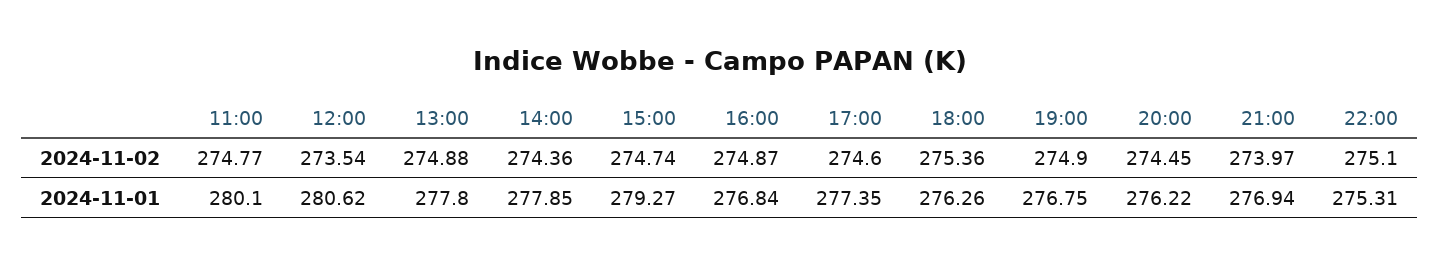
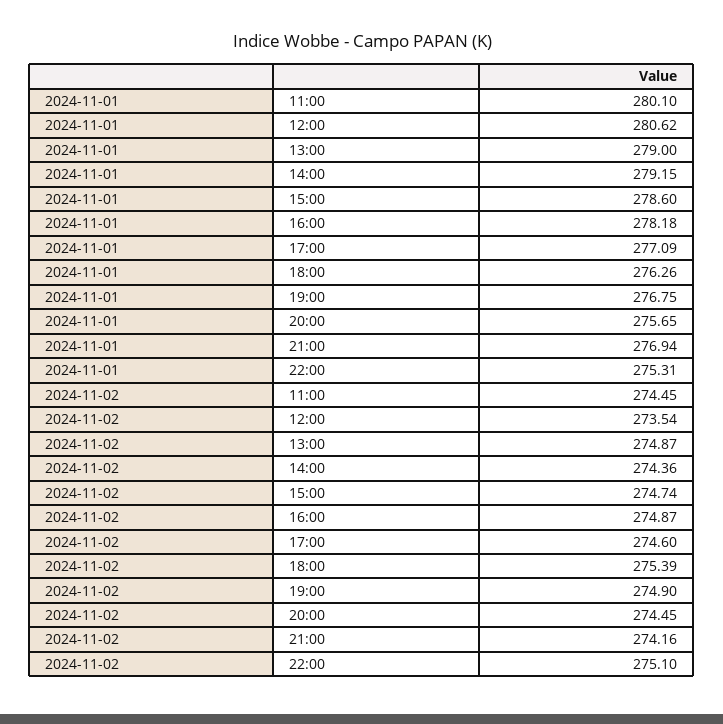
  {
    "11:00": {
-     "2024-11-02": 274.77,
+     "2024-11-02": 274.45,
      "2024-11-01": 280.1
    },
    "12:00": {
      "2024-11-02": 273.54,
      "2024-11-01": 280.62
    },
    "13:00": {
-     "2024-11-02": 274.88,
+     "2024-11-02": 274.87,
-     "2024-11-01": 277.8
+     "2024-11-01": 279
    },
    "14:00": {
      "2024-11-02": 274.36,
-     "2024-11-01": 277.85
+     "2024-11-01": 279.15
    },
    "15:00": {
      "2024-11-02": 274.74,
-     "2024-11-01": 279.27
+     "2024-11-01": 278.6
    },
    "16:00": {
      "2024-11-02": 274.87,
-     "2024-11-01": 276.84
+     "2024-11-01": 278.18
    },
    "17:00": {
      "2024-11-02": 274.6,
-     "2024-11-01": 277.35
+     "2024-11-01": 277.09
    },
    "18:00": {
-     "2024-11-02": 275.36,
+     "2024-11-02": 275.39,
      "2024-11-01": 276.26
    },
    "19:00": {
      "2024-11-02": 274.9,
      "2024-11-01": 276.75
    },
    "20:00": {
      "2024-11-02": 274.45,
-     "2024-11-01": 276.22
+     "2024-11-01": 275.65
    },
    "21:00": {
-     "2024-11-02": 273.97,
+     "2024-11-02": 274.16,
      "2024-11-01": 276.94
    },
    "22:00": {
      "2024-11-02": 275.1,
      "2024-11-01": 275.31
    }
  }

